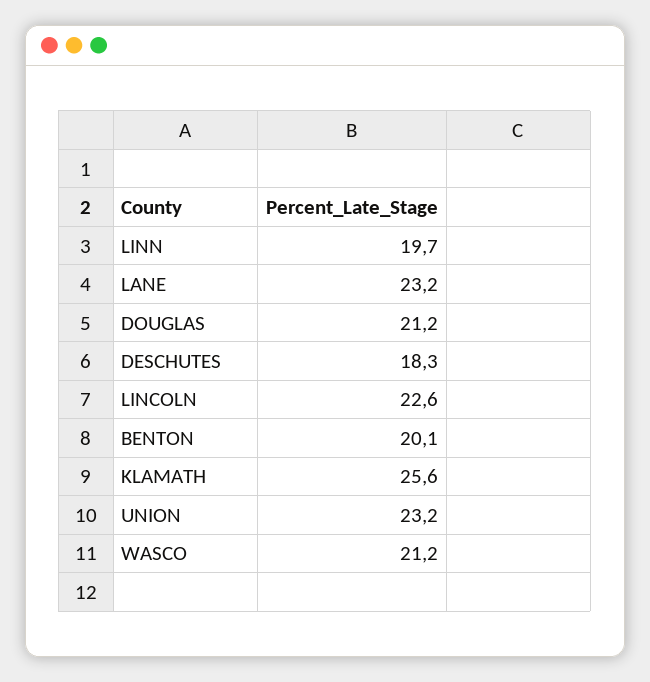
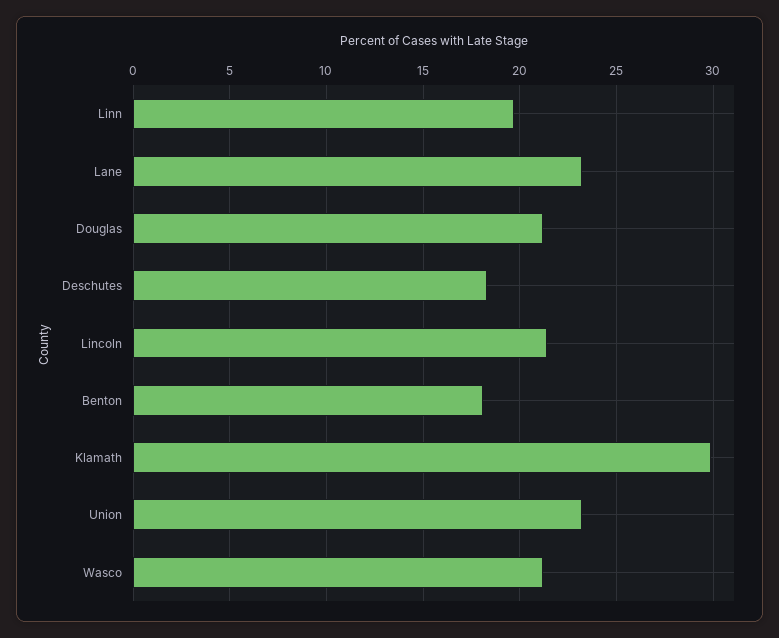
  {
    "LINN": 19.7,
    "LANE": 23.2,
    "DOUGLAS": 21.2,
    "DESCHUTES": 18.3,
-   "LINCOLN": 22.6,
+   "LINCOLN": 21.5,
-   "BENTON": 20.1,
+   "BENTON": 18,
-   "KLAMATH": 25.6,
+   "KLAMATH": 30,
    "UNION": 23.2,
    "WASCO": 21.2
  }

